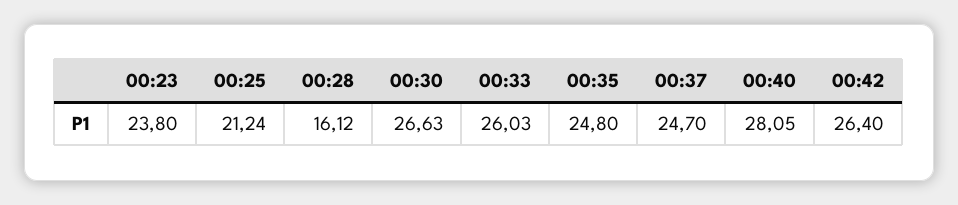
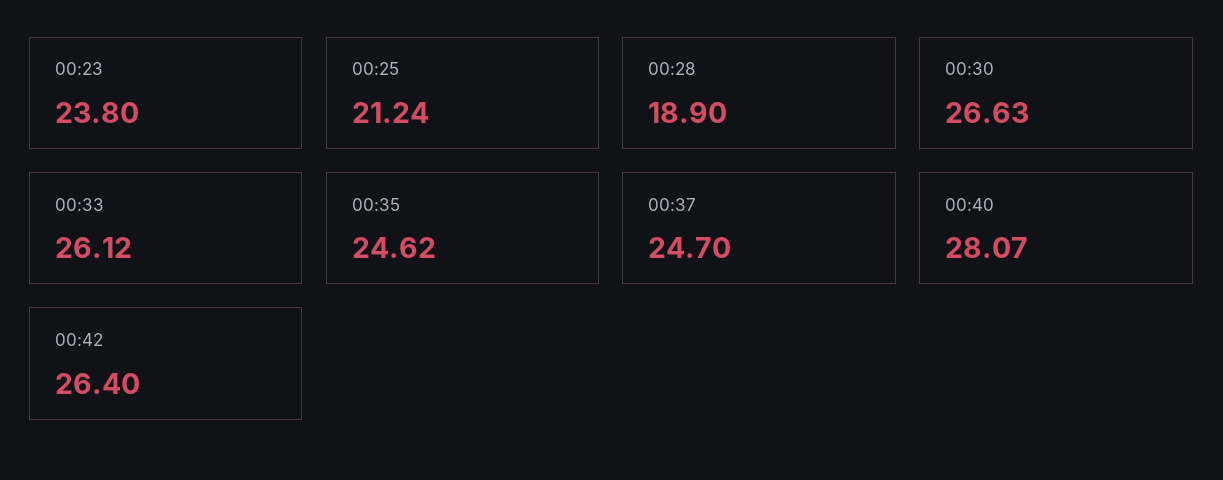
  {
    "00:23": 23.8,
    "00:25": 21.24,
-   "00:28": 16.12,
+   "00:28": 18.9,
    "00:30": 26.63,
-   "00:33": 26.03,
+   "00:33": 26.12,
-   "00:35": 24.8,
+   "00:35": 24.62,
    "00:37": 24.7,
-   "00:40": 28.05,
+   "00:40": 28.07,
    "00:42": 26.4
  }

